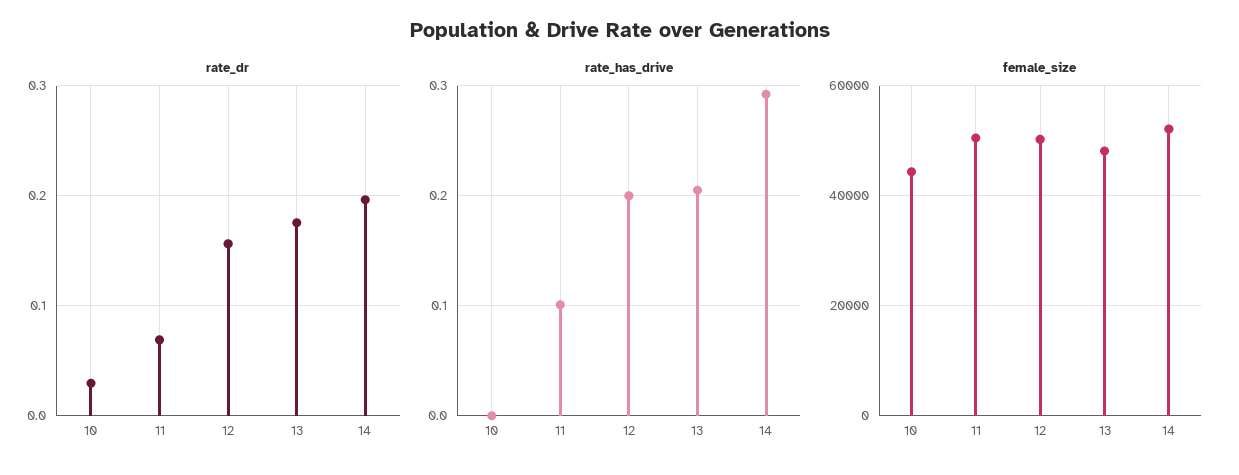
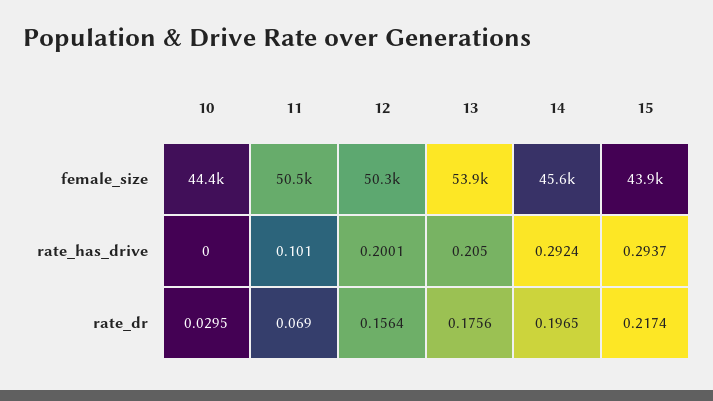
  {
    "rate_dr": {
      "10": 0.0295,
      "11": 0.069,
      "12": 0.1564,
      "13": 0.1756,
-     "14": 0.1965
+     "14": 0.1965,
+     "15": 0.2174
    },
    "rate_has_drive": {
      "10": 0,
      "11": 0.101,
      "12": 0.2001,
      "13": 0.205,
-     "14": 0.2924
+     "14": 0.2924,
+     "15": 0.2937
    },
    "female_size": {
      "10": 44400,
      "11": 50500,
      "12": 50300,
-     "13": 48000,
+     "13": 53900,
-     "14": 52000
+     "14": 45600,
+     "15": 43900
    }
  }

